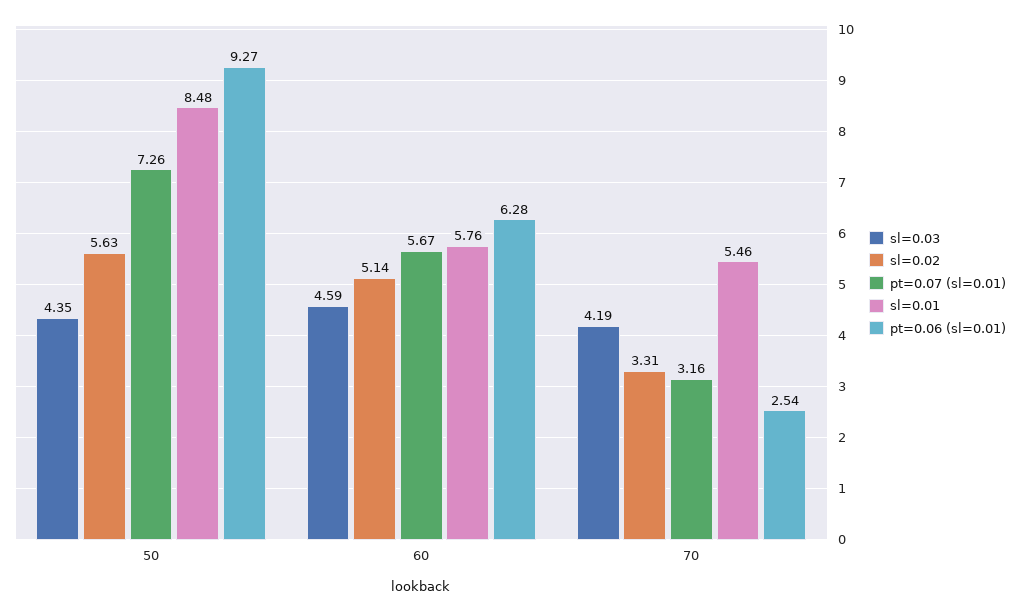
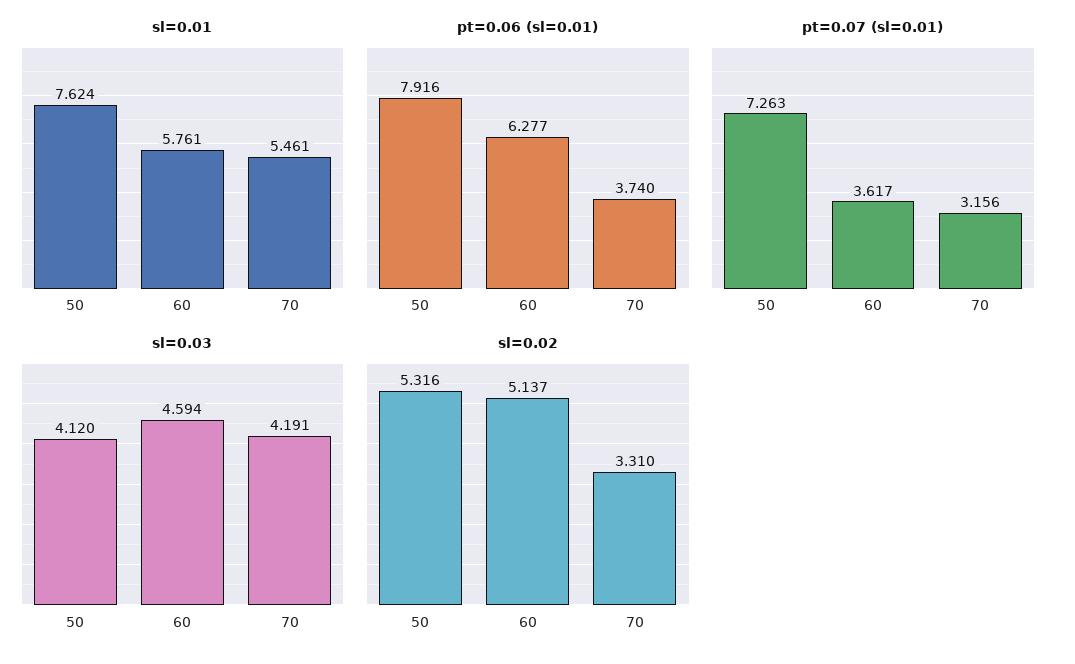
  {
    "sl=0.03": {
-     "50": 4.35,
+     "50": 4.12,
      "60": 4.594,
      "70": 4.191
    },
    "sl=0.02": {
-     "50": 5.63,
+     "50": 5.316,
      "60": 5.137,
      "70": 3.31
    },
    "pt=0.07 (sl=0.01)": {
      "50": 7.263,
-     "60": 5.67,
+     "60": 3.617,
      "70": 3.156
    },
    "sl=0.01": {
-     "50": 8.48,
+     "50": 7.624,
      "60": 5.761,
      "70": 5.461
    },
    "pt=0.06 (sl=0.01)": {
-     "50": 9.27,
+     "50": 7.916,
      "60": 6.277,
-     "70": 2.54
+     "70": 3.74
    }
  }

